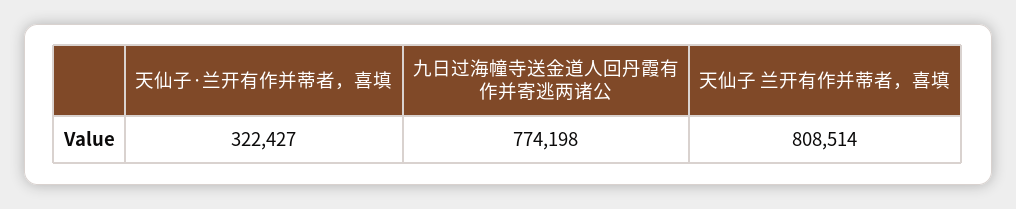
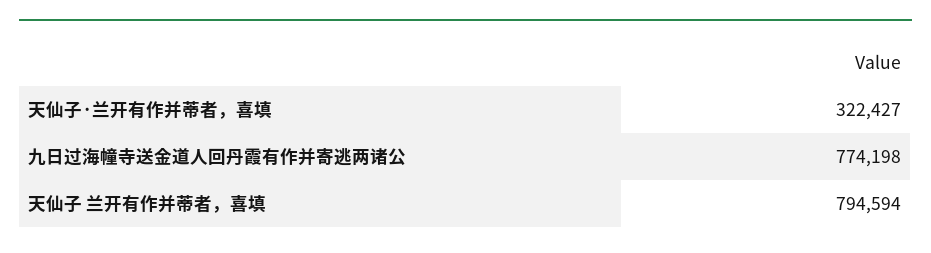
  {
    "天仙子·兰开有作并蒂者，喜填": 322427,
    "九日过海幢寺送金道人回丹霞有作并寄逃两诸公": 774198,
-   "天仙子 兰开有作并蒂者，喜填": 808514
+   "天仙子 兰开有作并蒂者，喜填": 794594
  }

